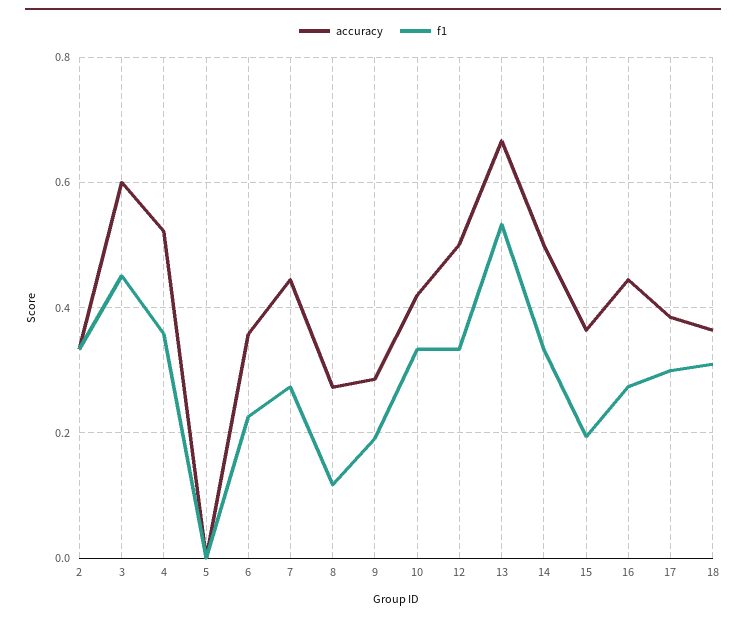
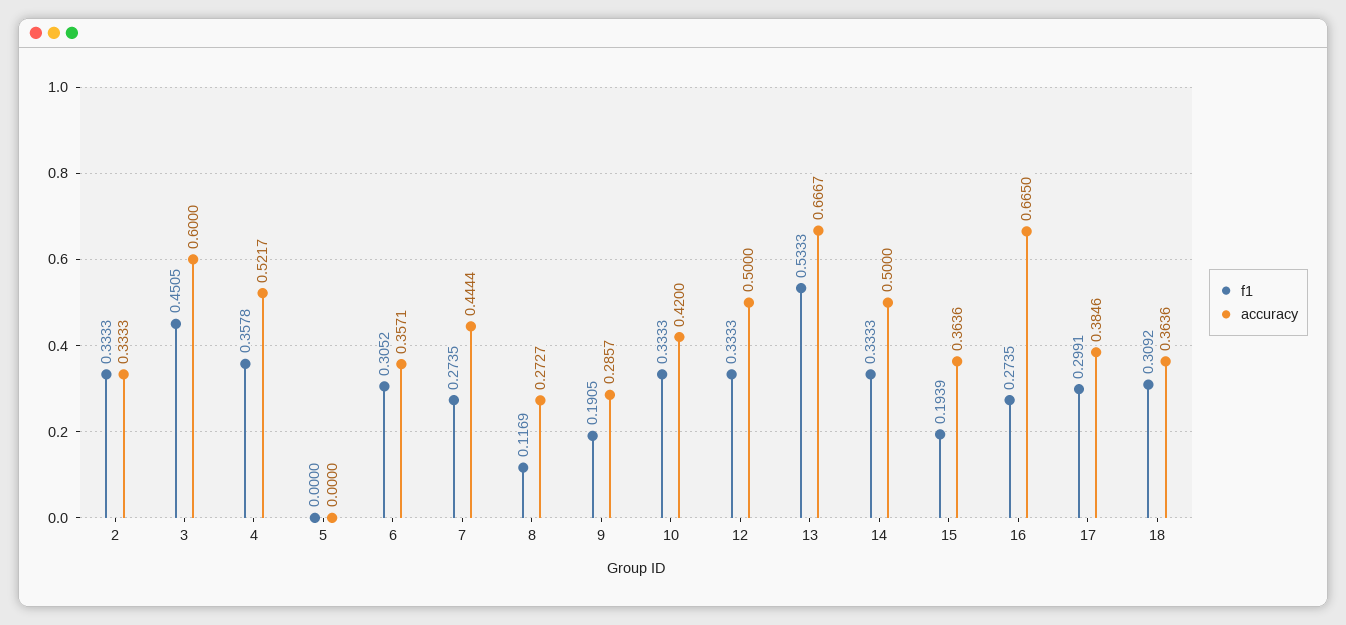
  {
    "accuracy": {
      "2": 0.3333,
      "3": 0.6,
      "4": 0.5217,
      "5": 0,
      "6": 0.3571,
      "7": 0.4444,
      "8": 0.2727,
      "9": 0.2857,
      "10": 0.42,
      "12": 0.5,
      "13": 0.6667,
      "14": 0.5,
      "15": 0.3636,
-     "16": 0.44,
+     "16": 0.665,
      "17": 0.3846,
      "18": 0.3636
    },
    "f1": {
      "2": 0.3333,
      "3": 0.4505,
      "4": 0.3578,
      "5": 0,
-     "6": 0.22,
+     "6": 0.3052,
      "7": 0.2735,
      "8": 0.1169,
      "9": 0.1905,
      "10": 0.3333,
      "12": 0.3333,
      "13": 0.5333,
      "14": 0.3333,
      "15": 0.1939,
      "16": 0.2735,
      "17": 0.2991,
      "18": 0.3092
    }
  }

